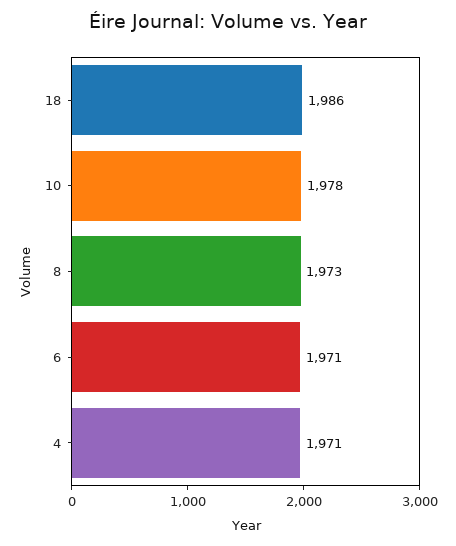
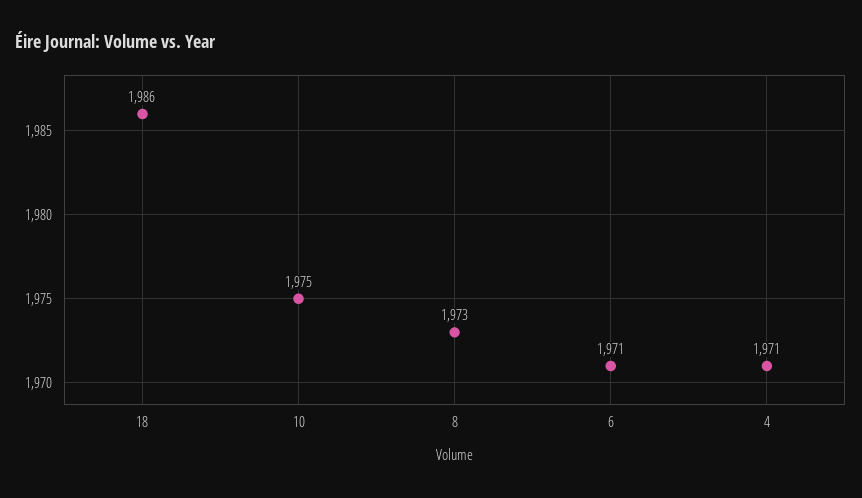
  {
    "18": 1986,
-   "10": 1978,
+   "10": 1975,
    "8": 1973,
    "6": 1971,
    "4": 1971
  }

